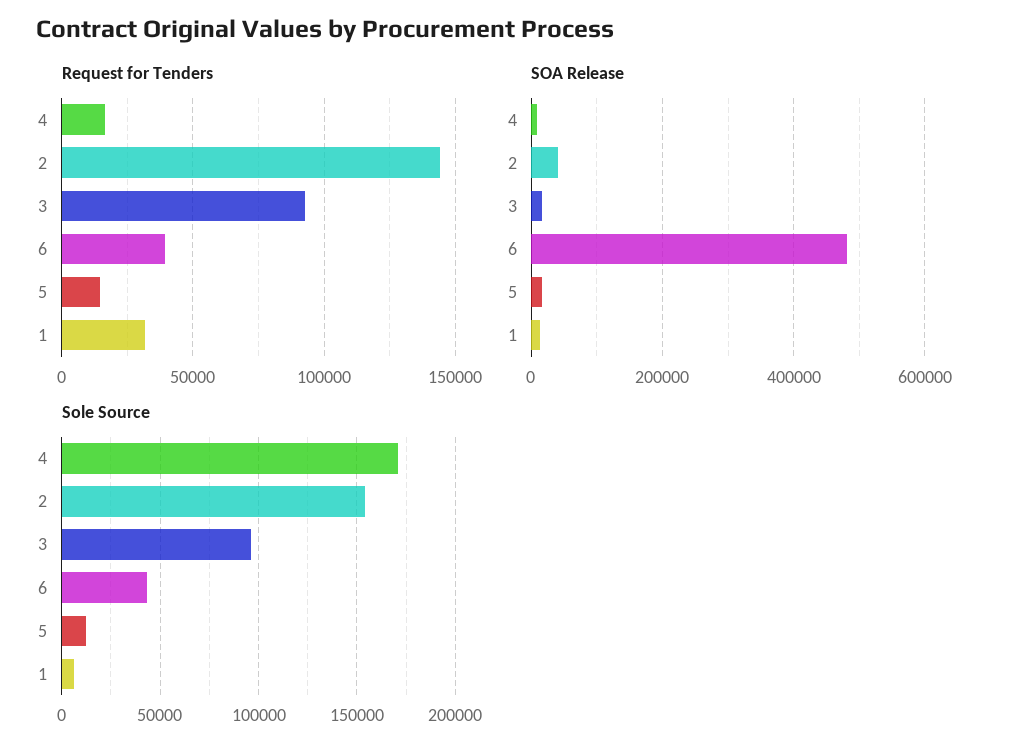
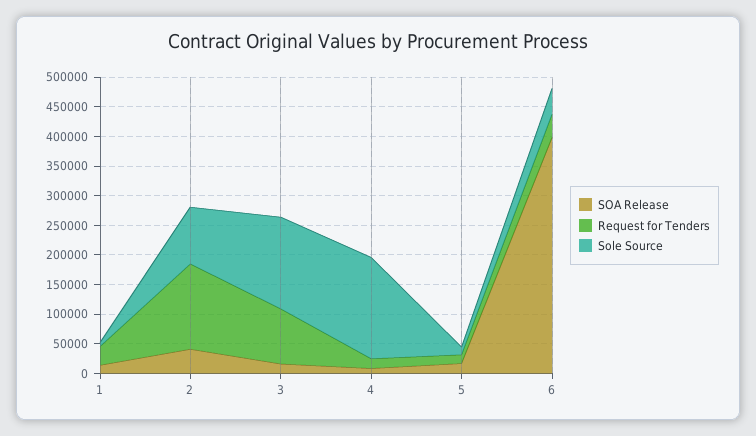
  {
    "Request for Tenders": {
      "4": 15000,
      "2": 145000,
      "3": 95000,
      "6": 40000,
      "5": 15000,
      "1": 30000
    },
    "SOA Release": {
      "4": 0,
      "2": 40000,
      "3": 20000,
-     "6": 480000,
+     "6": 400000,
      "5": 20000,
      "1": 20000
    },
    "Sole Source": {
      "4": 170000,
-     "2": 155000,
+     "2": 100000,
-     "3": 95000,
+     "3": 150000,
      "6": 45000,
      "5": 15000,
      "1": 5000
    }
  }

